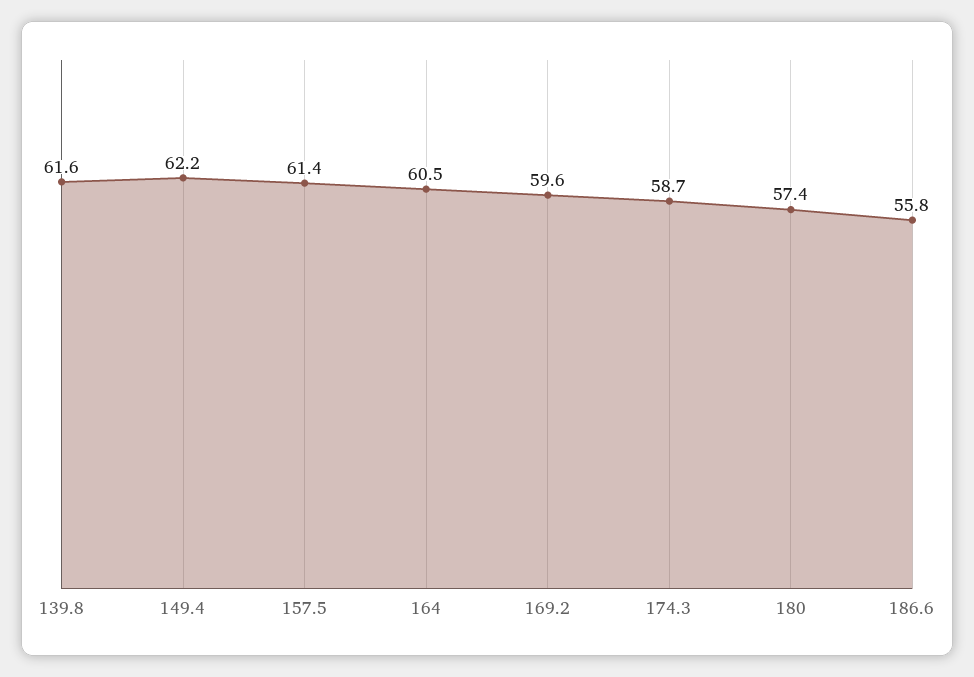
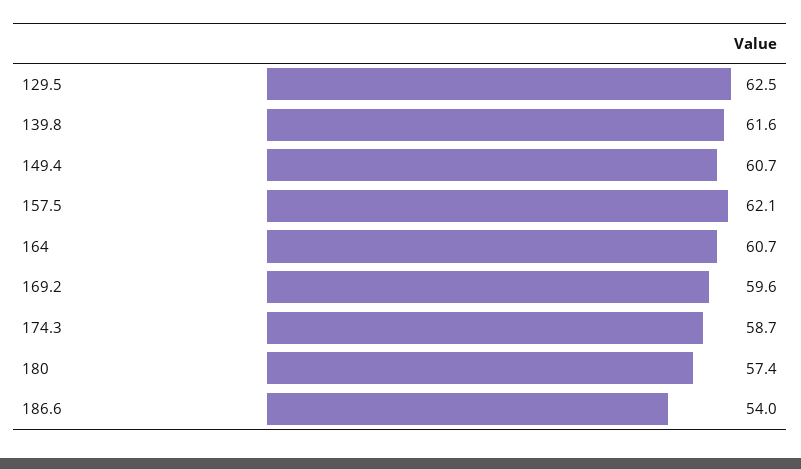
  {
    "139.8": 61.6,
-   "149.4": 62.2,
+   "149.4": 60.7,
-   "157.5": 61.4,
+   "157.5": 62.1,
-   "164": 60.5,
+   "164": 60.7,
    "169.2": 59.6,
    "174.3": 58.7,
    "180": 57.4,
-   "186.6": 55.8
+   "186.6": 54,
+   "129.5": 62.5
  }

